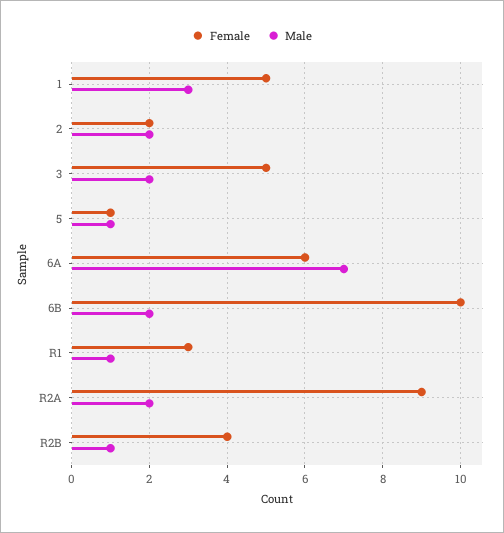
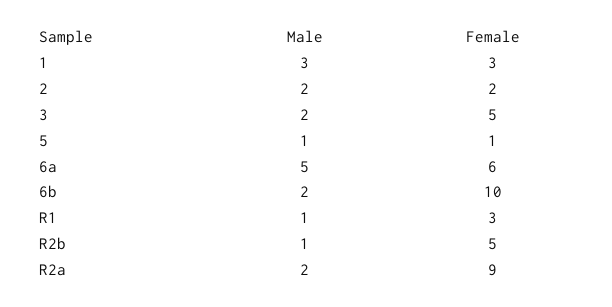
  {
    "Female": {
-     "1": 5,
+     "1": 3,
      "2": 2,
      "3": 5,
      "5": 1,
      "6A": 6,
      "6B": 10,
      "R1": 3,
      "R2A": 9,
-     "R2B": 4
+     "R2B": 5
    },
    "Male": {
      "1": 3,
      "2": 2,
      "3": 2,
      "5": 1,
-     "6A": 7,
+     "6A": 5,
      "6B": 2,
      "R1": 1,
      "R2A": 2,
      "R2B": 1
    }
  }

